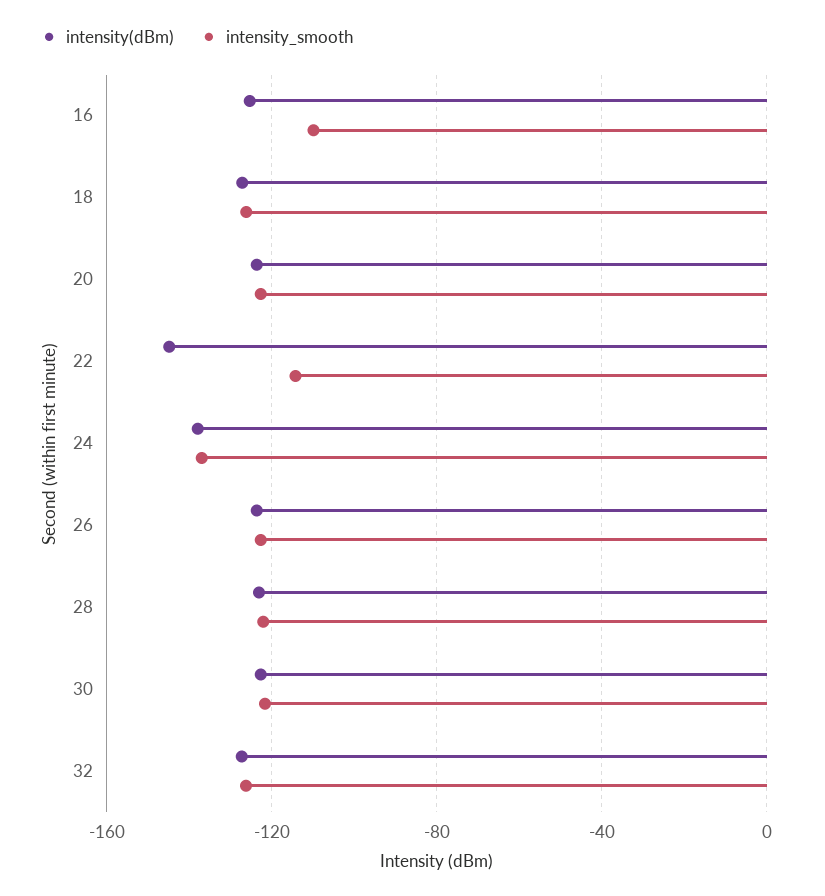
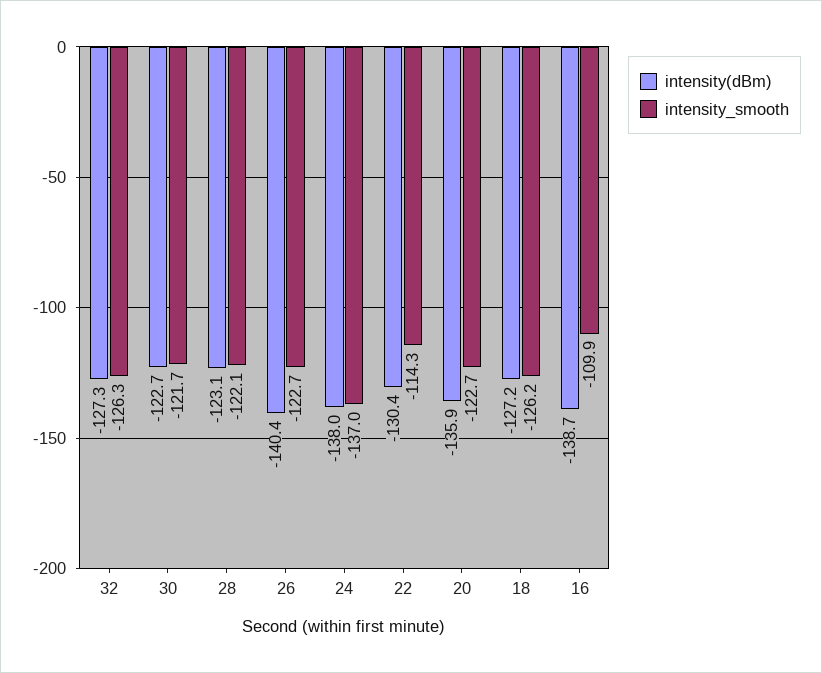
  {
    "intensity(dBm)": {
-     "16": -125,
+     "16": -138.7,
      "18": -127.2,
-     "20": -125,
+     "20": -135.9,
-     "22": -145,
+     "22": -130.4,
      "24": -138,
-     "26": -125,
+     "26": -140.4,
      "28": -123.1,
      "30": -122.7,
      "32": -127.3
    },
    "intensity_smooth": {
      "16": -109.9,
      "18": -126.2,
      "20": -122.7,
      "22": -114.3,
      "24": -137,
      "26": -122.7,
      "28": -122.1,
      "30": -121.7,
      "32": -126.3
    }
  }

